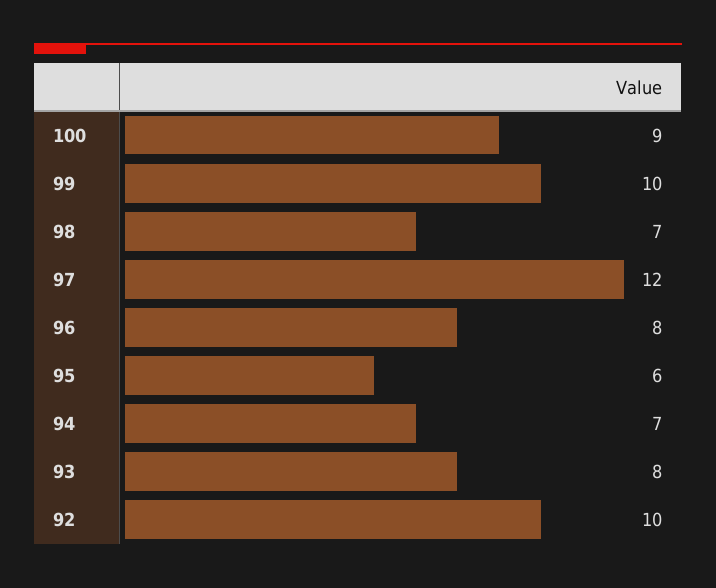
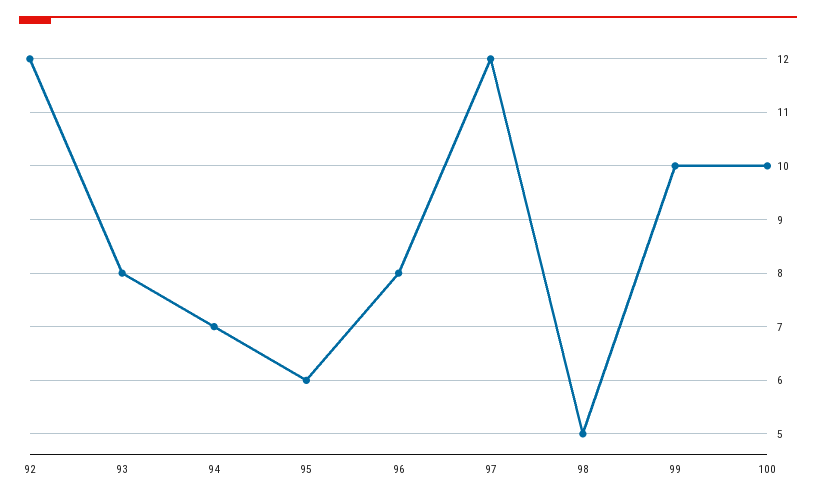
  {
-   "100": 9,
+   "100": 10,
    "99": 10,
-   "98": 7,
+   "98": 5,
    "97": 12,
    "96": 8,
    "95": 6,
    "94": 7,
    "93": 8,
-   "92": 10
+   "92": 12
  }

